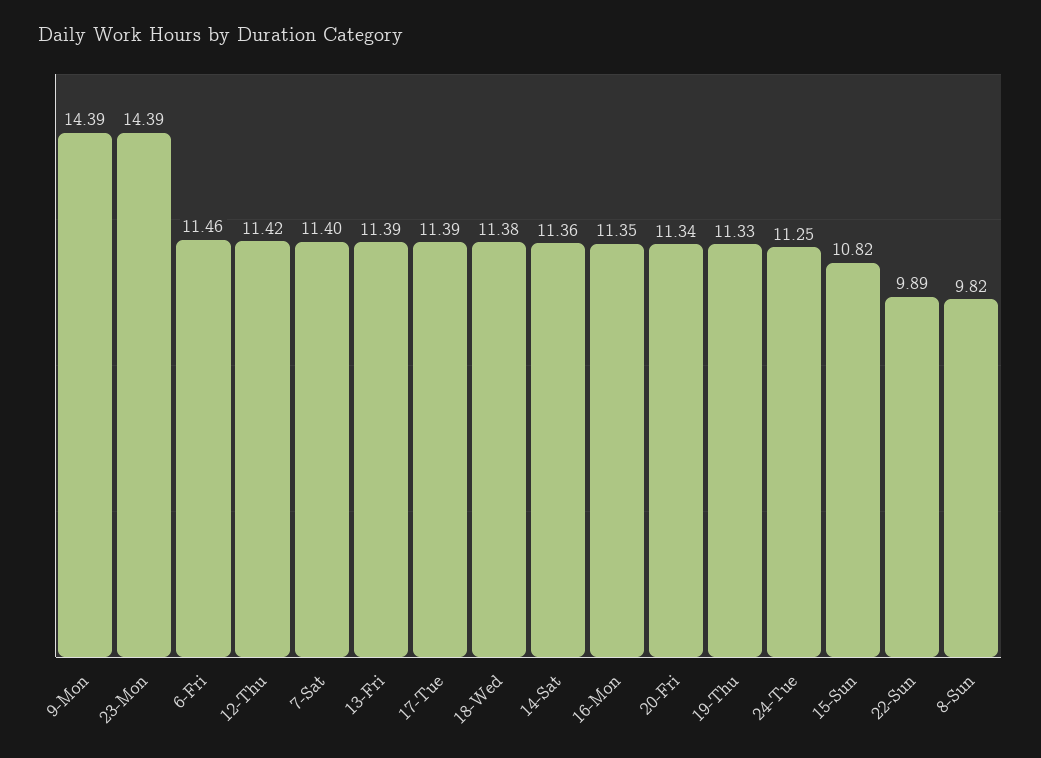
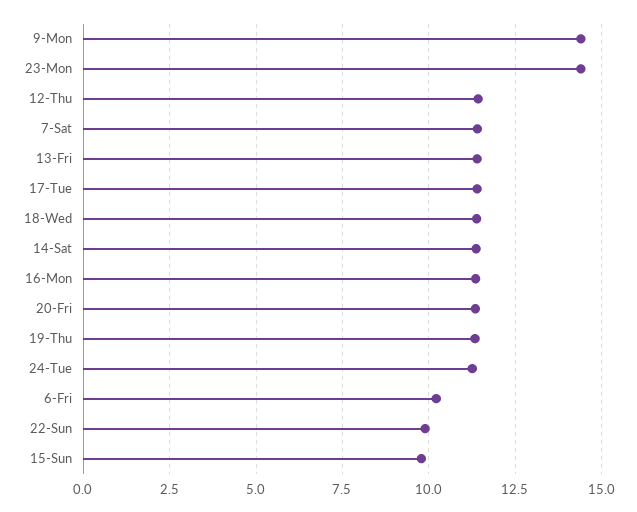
  {
    "9-Mon": 14.39,
    "23-Mon": 14.39,
-   "6-Fri": 11.46,
+   "6-Fri": 10.25,
    "12-Thu": 11.42,
    "7-Sat": 11.4,
    "13-Fri": 11.39,
    "17-Tue": 11.39,
    "18-Wed": 11.38,
    "14-Sat": 11.36,
    "16-Mon": 11.35,
    "20-Fri": 11.34,
    "19-Thu": 11.33,
    "24-Tue": 11.25,
-   "15-Sun": 10.82,
+   "15-Sun": 9.75,
-   "22-Sun": 9.89,
+   "22-Sun": 9.89
-   "8-Sun": 9.82
  }

